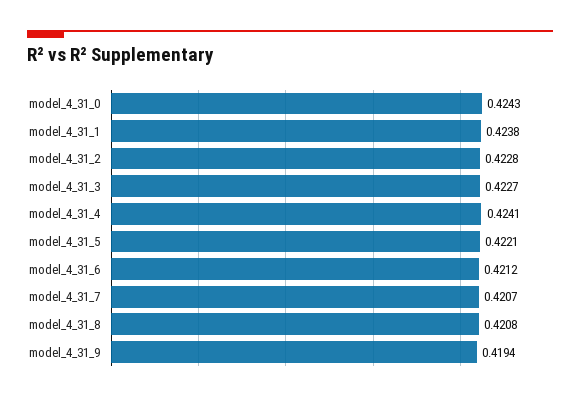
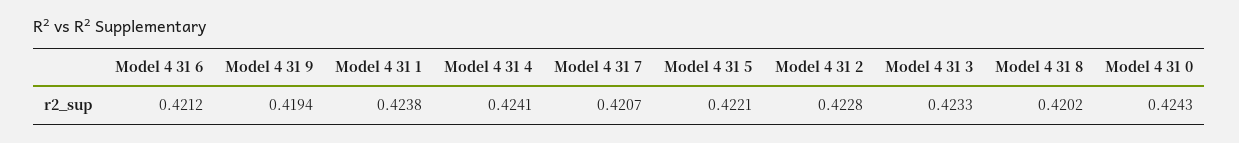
  {
    "model_4_31_0": 0.4243,
    "model_4_31_1": 0.4238,
    "model_4_31_2": 0.4228,
-   "model_4_31_3": 0.4227,
+   "model_4_31_3": 0.4233,
    "model_4_31_4": 0.4241,
    "model_4_31_5": 0.4221,
    "model_4_31_6": 0.4212,
    "model_4_31_7": 0.4207,
-   "model_4_31_8": 0.4208,
+   "model_4_31_8": 0.4202,
    "model_4_31_9": 0.4194
  }

